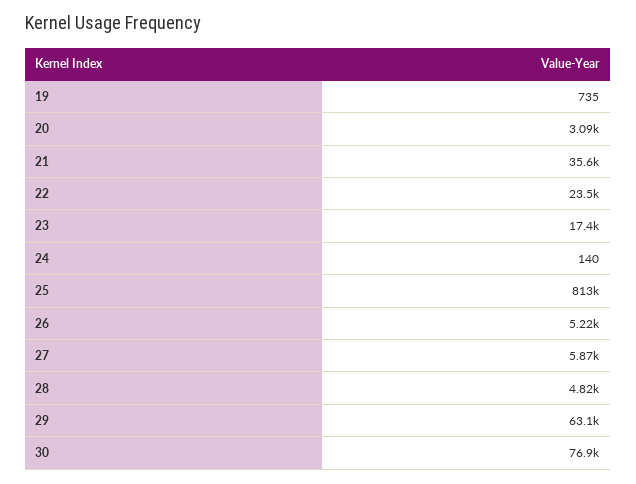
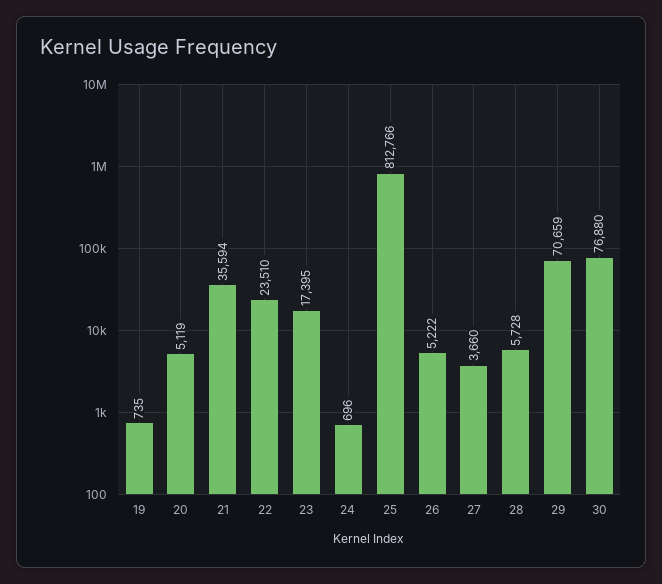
  {
    "19": 735,
-   "20": 3090,
+   "20": 5119,
    "21": 35594,
    "22": 23510,
    "23": 17395,
-   "24": 140,
+   "24": 696,
    "25": 812766,
    "26": 5222,
-   "27": 5870,
+   "27": 3660,
-   "28": 4820,
+   "28": 5728,
-   "29": 63100,
+   "29": 70659,
    "30": 76880
  }

